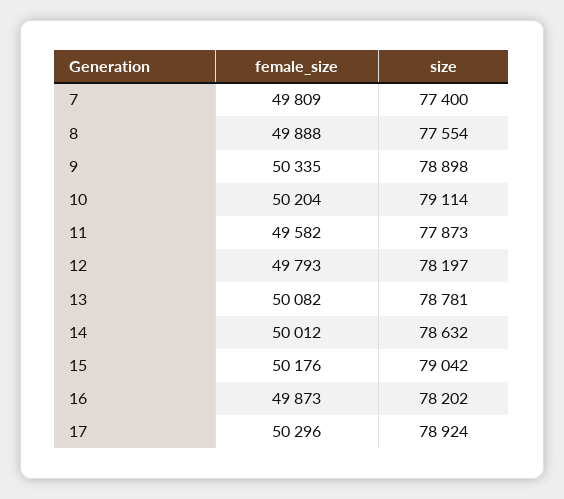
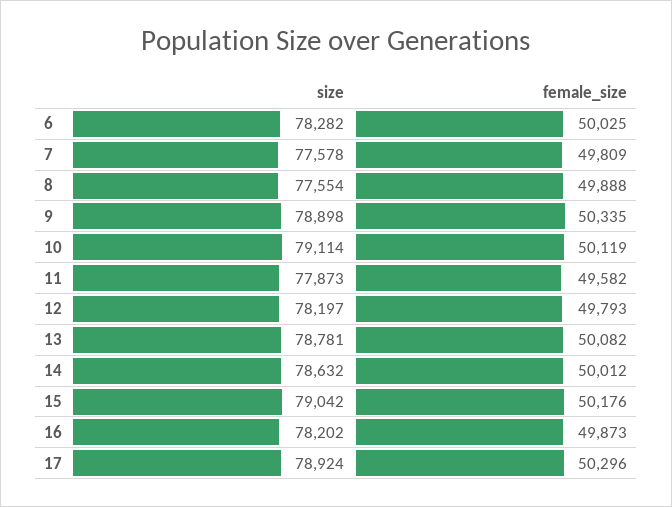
  {
    "female_size": {
      "7": 49809,
      "8": 49888,
      "9": 50335,
-     "10": 50204,
+     "10": 50119,
      "11": 49582,
      "12": 49793,
      "13": 50082,
      "14": 50012,
      "15": 50176,
      "16": 49873,
-     "17": 50296
+     "17": 50296,
+     "6": 50025
    },
    "size": {
-     "7": 77400,
+     "7": 77578,
      "8": 77554,
      "9": 78898,
      "10": 79114,
      "11": 77873,
      "12": 78197,
      "13": 78781,
      "14": 78632,
      "15": 79042,
      "16": 78202,
-     "17": 78924
+     "17": 78924,
+     "6": 78282
    }
  }

